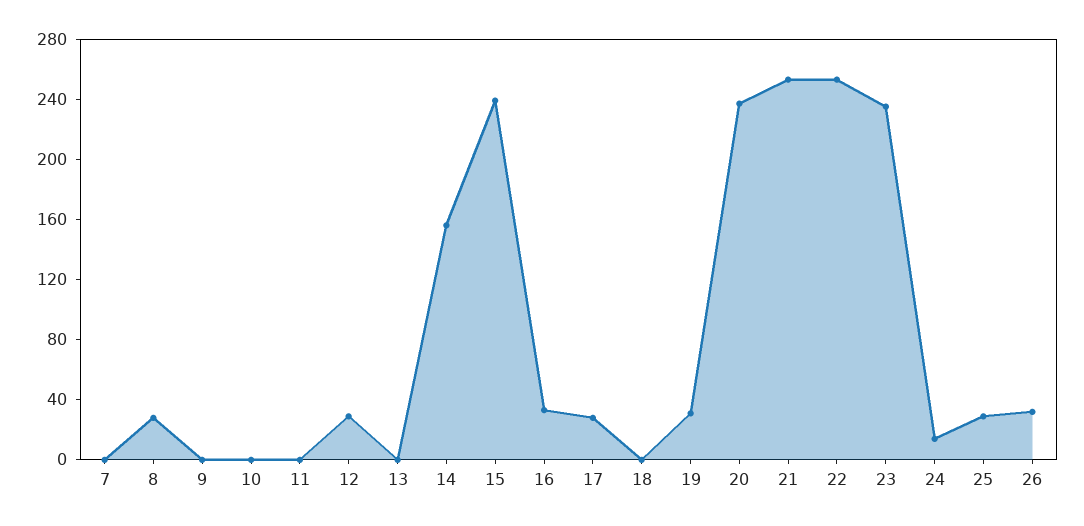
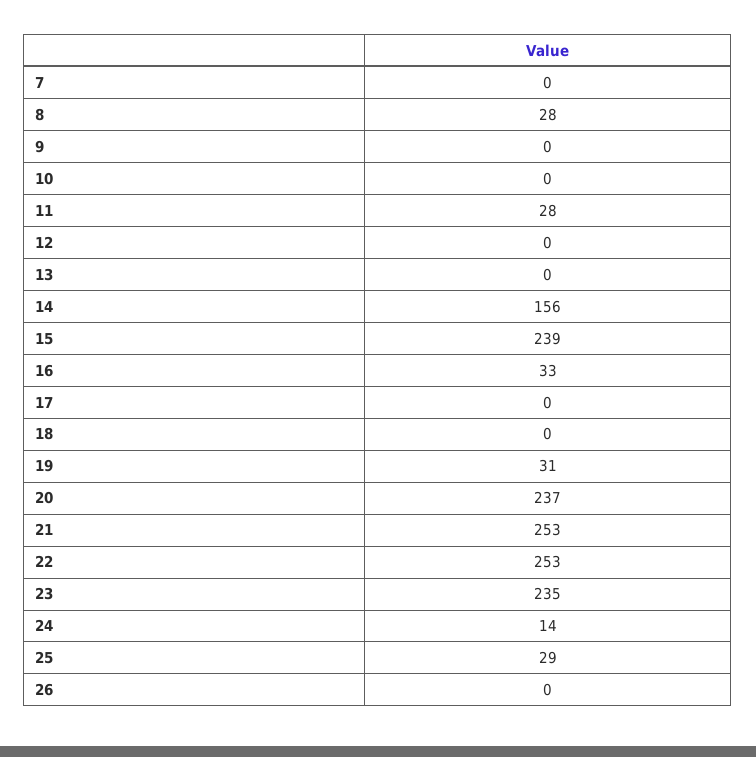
  {
    "7": 0,
    "8": 28,
    "9": 0,
    "10": 0,
-   "11": 0,
+   "11": 28,
-   "12": 30,
+   "12": 0,
    "13": 0,
    "14": 156,
    "15": 239,
    "16": 33,
-   "17": 30,
+   "17": 0,
    "18": 0,
    "19": 31,
    "20": 237,
    "21": 253,
    "22": 253,
    "23": 235,
    "24": 14,
    "25": 29,
-   "26": 30
+   "26": 0
  }

